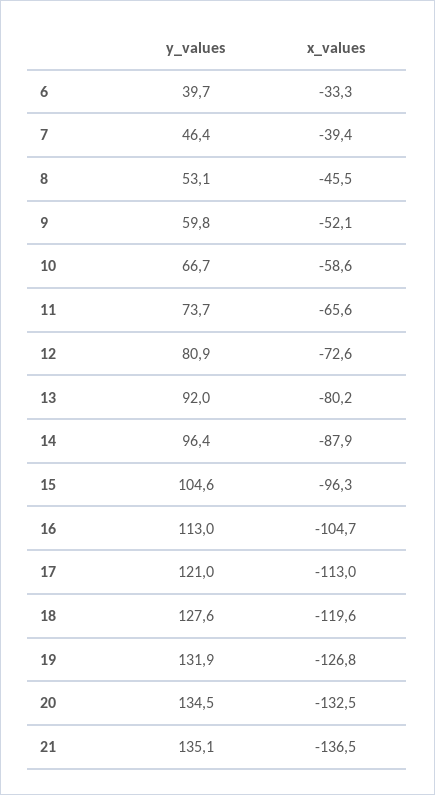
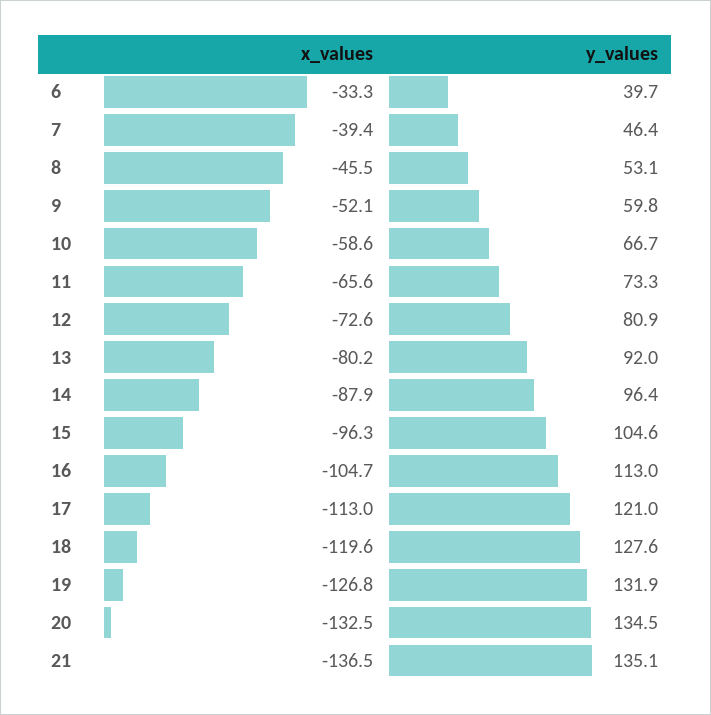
  {
    "y_values": {
      "6": 39.7,
      "7": 46.4,
      "8": 53.1,
      "9": 59.8,
      "10": 66.7,
-     "11": 73.7,
+     "11": 73.3,
      "12": 80.9,
      "13": 92,
      "14": 96.4,
      "15": 104.6,
      "16": 113,
      "17": 121,
      "18": 127.6,
      "19": 131.9,
      "20": 134.5,
      "21": 135.1
    },
    "x_values": {
      "6": -33.3,
      "7": -39.4,
      "8": -45.5,
      "9": -52.1,
      "10": -58.6,
      "11": -65.6,
      "12": -72.6,
      "13": -80.2,
      "14": -87.9,
      "15": -96.3,
      "16": -104.7,
      "17": -113,
      "18": -119.6,
      "19": -126.8,
      "20": -132.5,
      "21": -136.5
    }
  }

